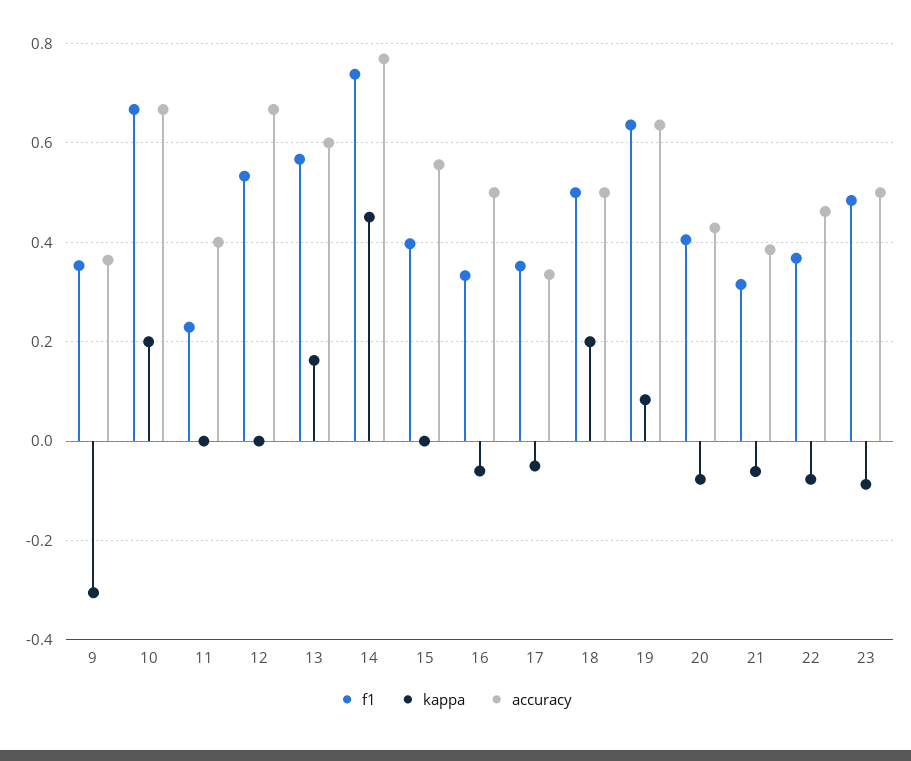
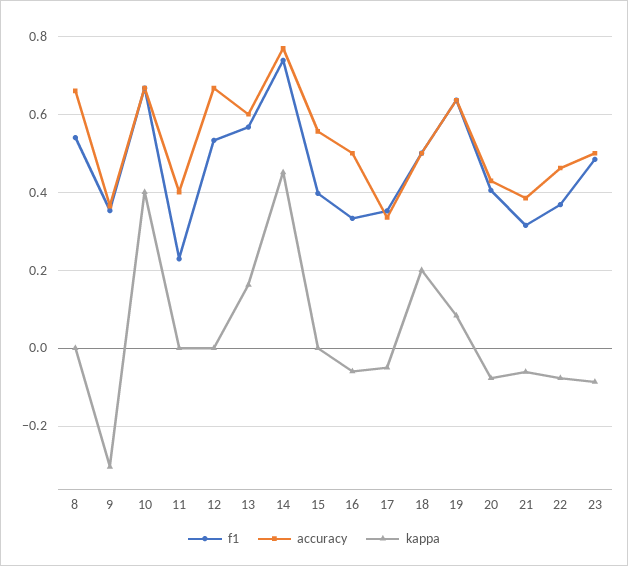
  {
    "f1": {
      "9": 0.36,
      "10": 0.66,
      "11": 0.22,
      "12": 0.54,
      "13": 0.56,
      "14": 0.74,
      "15": 0.4,
      "16": 0.34,
      "17": 0.36,
      "18": 0.5,
      "19": 0.64,
      "20": 0.4,
      "21": 0.32,
      "22": 0.36,
-     "23": 0.48
+     "23": 0.48,
+     "8": 0.54
    },
    "kappa": {
      "9": -0.3,
-     "10": 0.2,
+     "10": 0.4,
      "11": 0,
      "12": 0,
      "13": 0.16,
      "14": 0.46,
      "15": 0,
      "16": -0.06,
      "17": -0.06,
      "18": 0.2,
      "19": 0.08,
      "20": -0.08,
      "21": -0.06,
      "22": -0.08,
-     "23": -0.08
+     "23": -0.08,
+     "8": 0
    },
    "accuracy": {
      "9": 0.36,
      "10": 0.66,
      "11": 0.4,
      "12": 0.66,
      "13": 0.6,
      "14": 0.76,
      "15": 0.56,
      "16": 0.5,
      "17": 0.34,
      "18": 0.5,
      "19": 0.64,
      "20": 0.42,
      "21": 0.38,
      "22": 0.46,
-     "23": 0.5
+     "23": 0.5,
+     "8": 0.66
    }
  }

